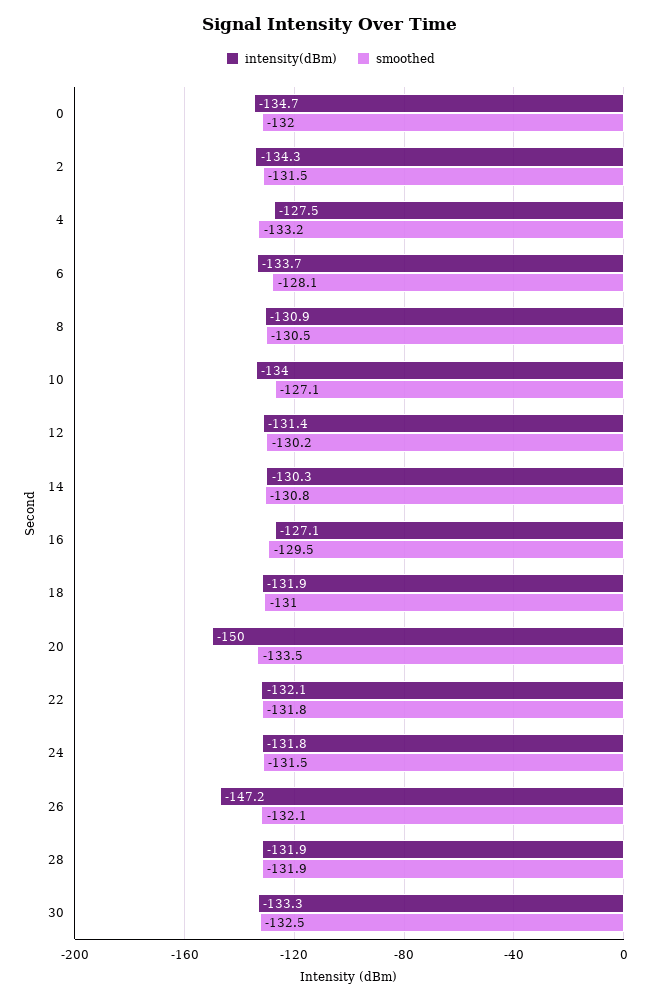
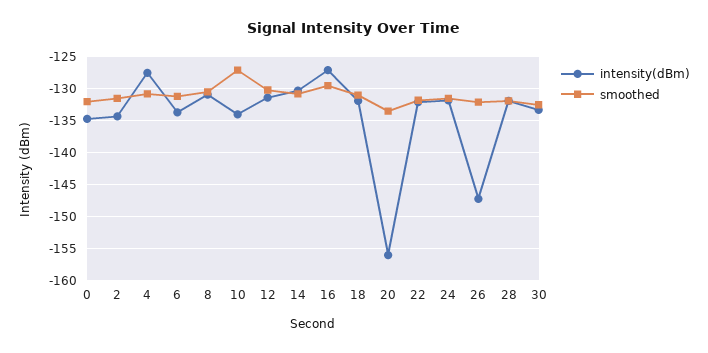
  {
    "intensity(dBm)": {
      "0": -134.7,
      "2": -134.3,
      "4": -127.5,
      "6": -133.7,
      "8": -130.9,
      "10": -134,
      "12": -131.4,
      "14": -130.3,
      "16": -127.1,
      "18": -131.9,
-     "20": -150,
+     "20": -156,
      "22": -132.1,
      "24": -131.8,
      "26": -147.2,
      "28": -131.9,
      "30": -133.3
    },
    "smoothed": {
      "0": -132,
      "2": -131.5,
-     "4": -133.2,
+     "4": -131,
-     "6": -128.1,
+     "6": -131,
      "8": -130.5,
      "10": -127.1,
      "12": -130.2,
      "14": -130.8,
      "16": -129.5,
      "18": -131,
      "20": -133.5,
      "22": -131.8,
      "24": -131.5,
      "26": -132.1,
      "28": -131.9,
      "30": -132.5
    }
  }

